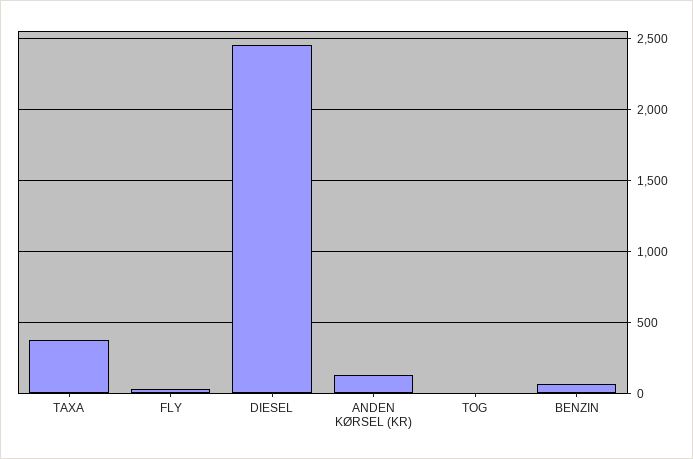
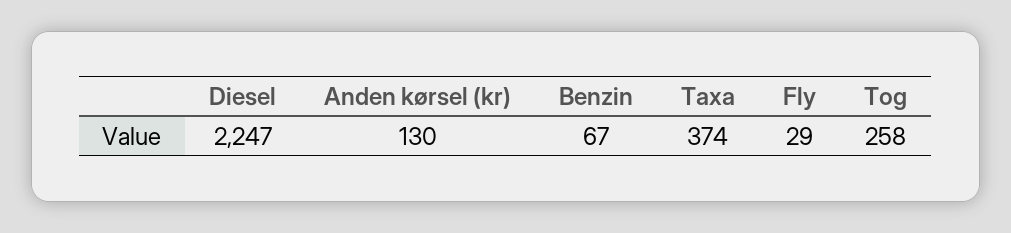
  {
    "TAXA": 374,
    "FLY": 29,
-   "DIESEL": 2450,
+   "DIESEL": 2247,
    "ANDEN KØRSEL (KR)": 130,
-   "TOG": 0,
+   "TOG": 258,
    "BENZIN": 67
  }

